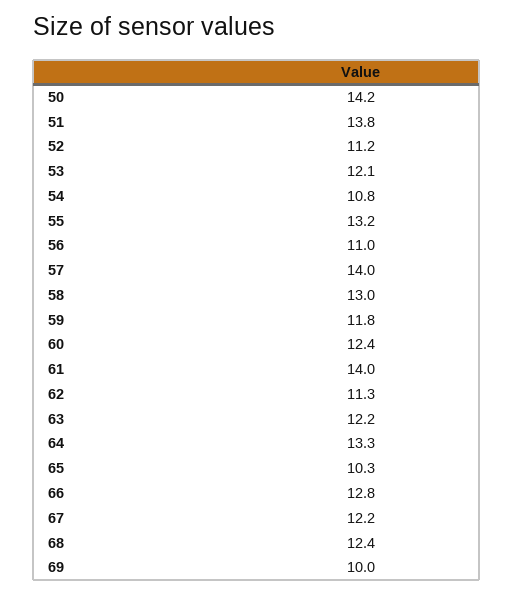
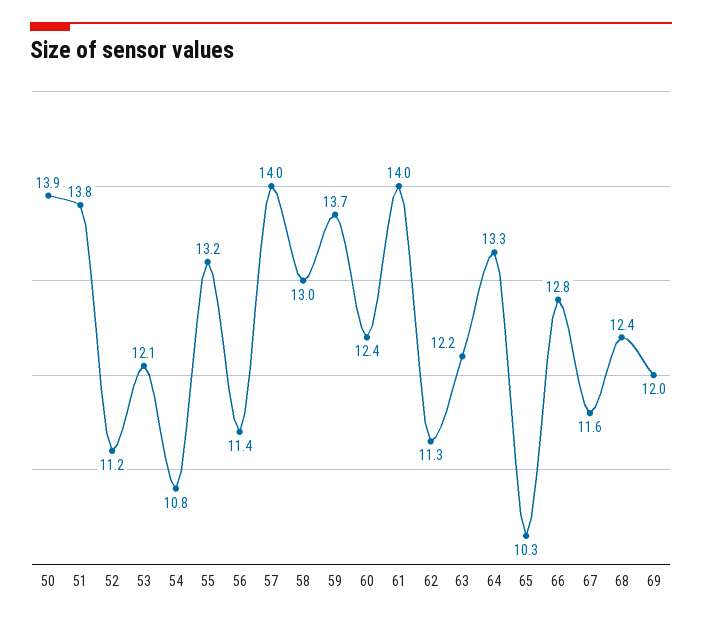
  {
-   "50": 14.2,
+   "50": 13.9,
    "51": 13.8,
    "52": 11.2,
    "53": 12.1,
    "54": 10.8,
    "55": 13.2,
-   "56": 11,
+   "56": 11.4,
    "57": 14,
    "58": 13,
-   "59": 11.8,
+   "59": 13.7,
    "60": 12.4,
    "61": 14,
    "62": 11.3,
    "63": 12.2,
    "64": 13.3,
    "65": 10.3,
    "66": 12.8,
-   "67": 12.2,
+   "67": 11.6,
    "68": 12.4,
-   "69": 10
+   "69": 12
  }

